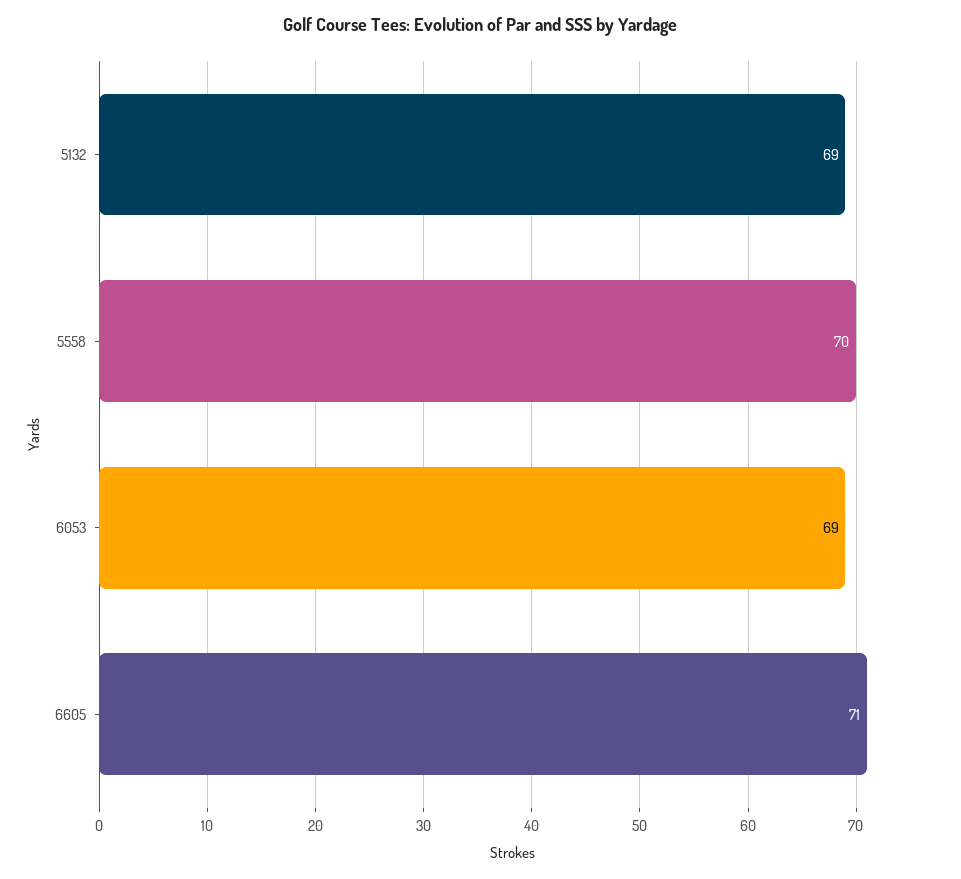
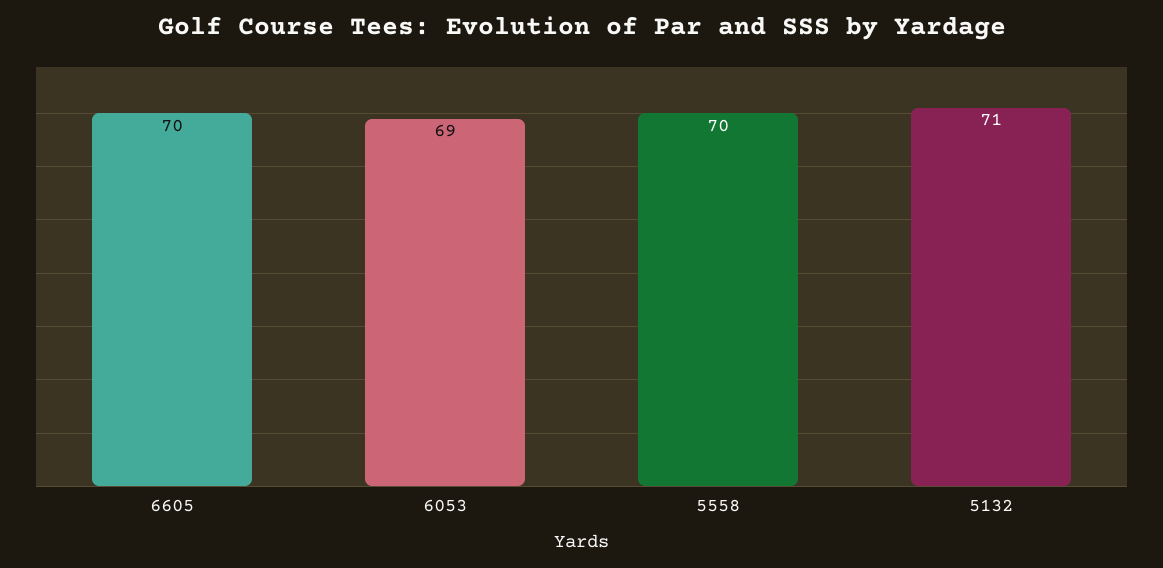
  {
-   "5132": 69,
+   "5132": 71,
    "5558": 70,
    "6053": 69,
-   "6605": 71
+   "6605": 70
  }

